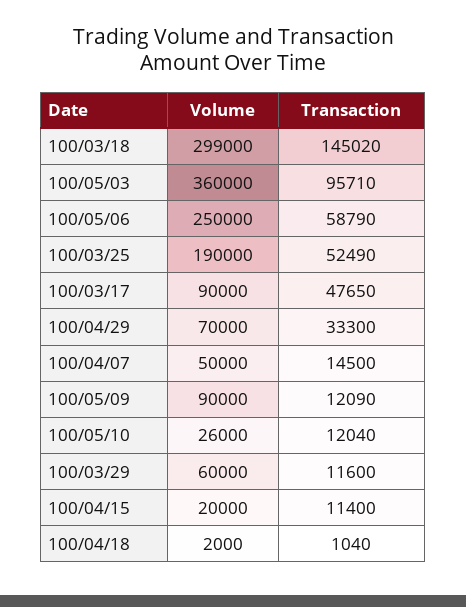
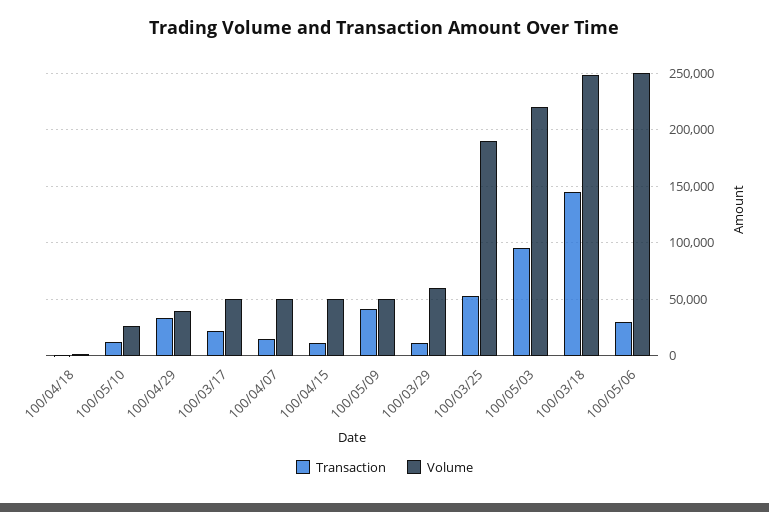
  {
    "Volume": {
-     "100/03/18": 299000,
+     "100/03/18": 250000,
-     "100/05/03": 360000,
+     "100/05/03": 220000,
      "100/05/06": 250000,
      "100/03/25": 190000,
-     "100/03/17": 90000,
+     "100/03/17": 50000,
-     "100/04/29": 70000,
+     "100/04/29": 40000,
      "100/04/07": 50000,
-     "100/05/09": 90000,
+     "100/05/09": 50000,
      "100/05/10": 26000,
      "100/03/29": 60000,
-     "100/04/15": 20000,
+     "100/04/15": 50000,
      "100/04/18": 2000
    },
    "Transaction": {
      "100/03/18": 145020,
      "100/05/03": 95710,
-     "100/05/06": 58790,
+     "100/05/06": 30000,
      "100/03/25": 52490,
-     "100/03/17": 47650,
+     "100/03/17": 20000,
      "100/04/29": 33300,
      "100/04/07": 14500,
-     "100/05/09": 12090,
+     "100/05/09": 40000,
      "100/05/10": 12040,
      "100/03/29": 11600,
      "100/04/15": 11400,
      "100/04/18": 1040
    }
  }

